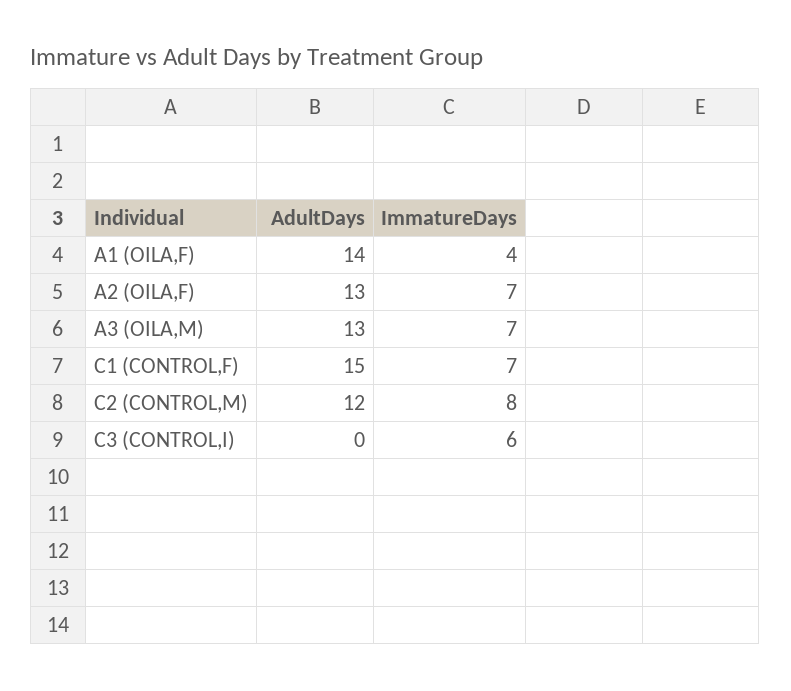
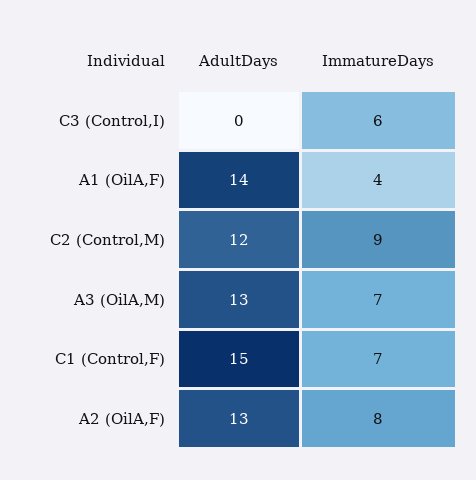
  {
    "AdultDays": {
      "A1 (OILA,F)": 14,
      "A2 (OILA,F)": 13,
      "A3 (OILA,M)": 13,
      "C1 (CONTROL,F)": 15,
      "C2 (CONTROL,M)": 12,
      "C3 (CONTROL,I)": 0
    },
    "ImmatureDays": {
      "A1 (OILA,F)": 4,
-     "A2 (OILA,F)": 7,
+     "A2 (OILA,F)": 8,
      "A3 (OILA,M)": 7,
      "C1 (CONTROL,F)": 7,
-     "C2 (CONTROL,M)": 8,
+     "C2 (CONTROL,M)": 9,
      "C3 (CONTROL,I)": 6
    }
  }

